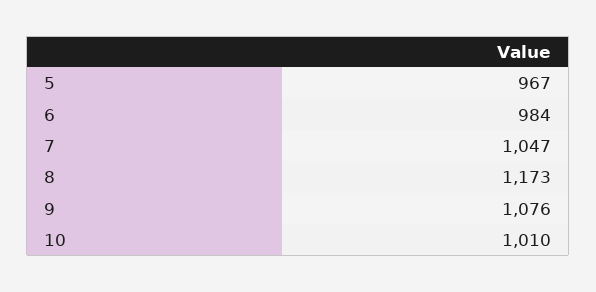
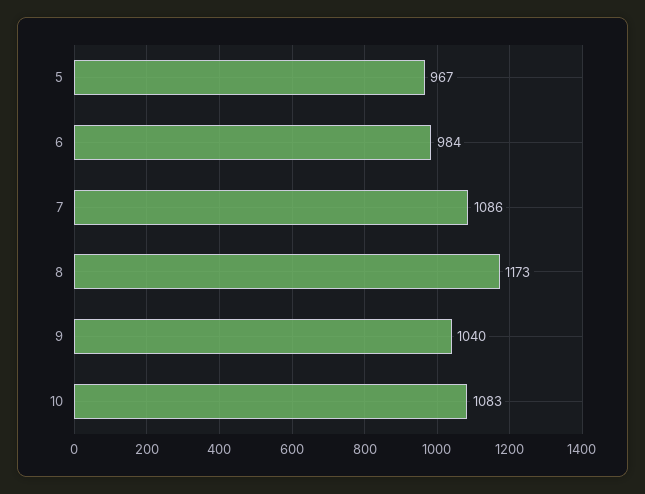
  {
    "5": 967,
    "6": 984,
-   "7": 1047,
+   "7": 1086,
    "8": 1173,
-   "9": 1076,
+   "9": 1040,
-   "10": 1010
+   "10": 1083
  }

